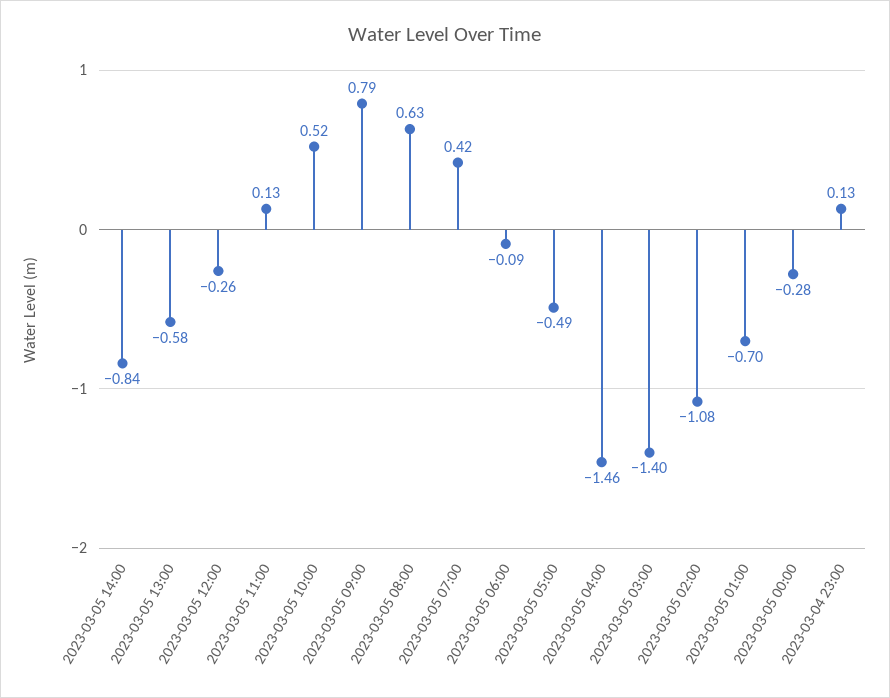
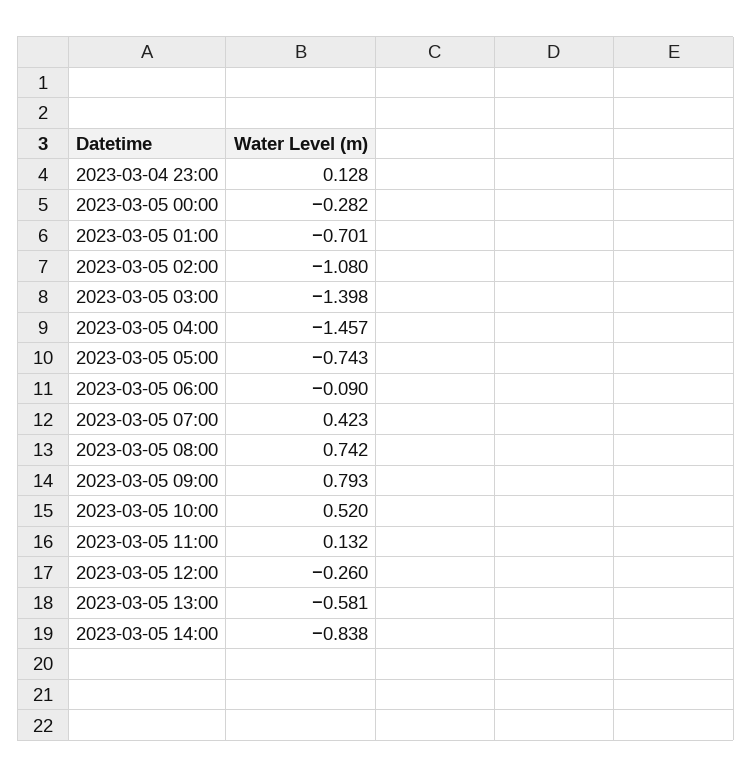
  {
    "2023-03-05 14:00": -0.838,
    "2023-03-05 13:00": -0.581,
    "2023-03-05 12:00": -0.26,
    "2023-03-05 11:00": 0.132,
    "2023-03-05 10:00": 0.52,
    "2023-03-05 09:00": 0.793,
-   "2023-03-05 08:00": 0.63,
+   "2023-03-05 08:00": 0.742,
    "2023-03-05 07:00": 0.423,
    "2023-03-05 06:00": -0.09,
-   "2023-03-05 05:00": -0.49,
+   "2023-03-05 05:00": -0.743,
    "2023-03-05 04:00": -1.457,
    "2023-03-05 03:00": -1.398,
    "2023-03-05 02:00": -1.08,
    "2023-03-05 01:00": -0.701,
    "2023-03-05 00:00": -0.282,
    "2023-03-04 23:00": 0.128
  }

